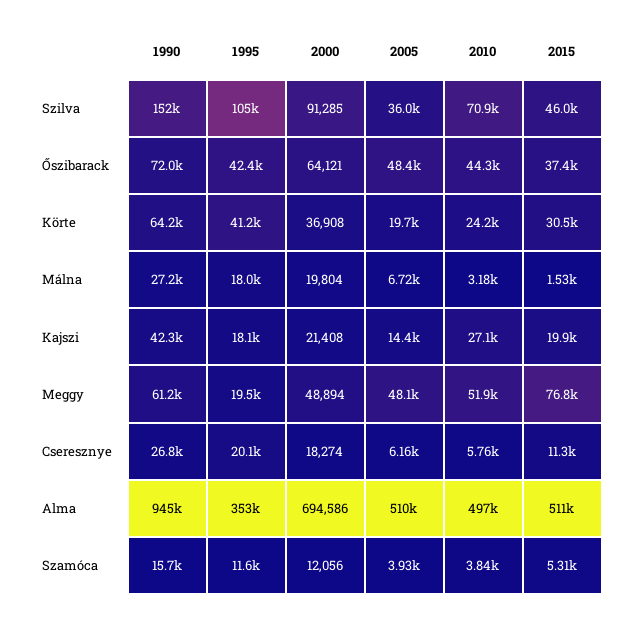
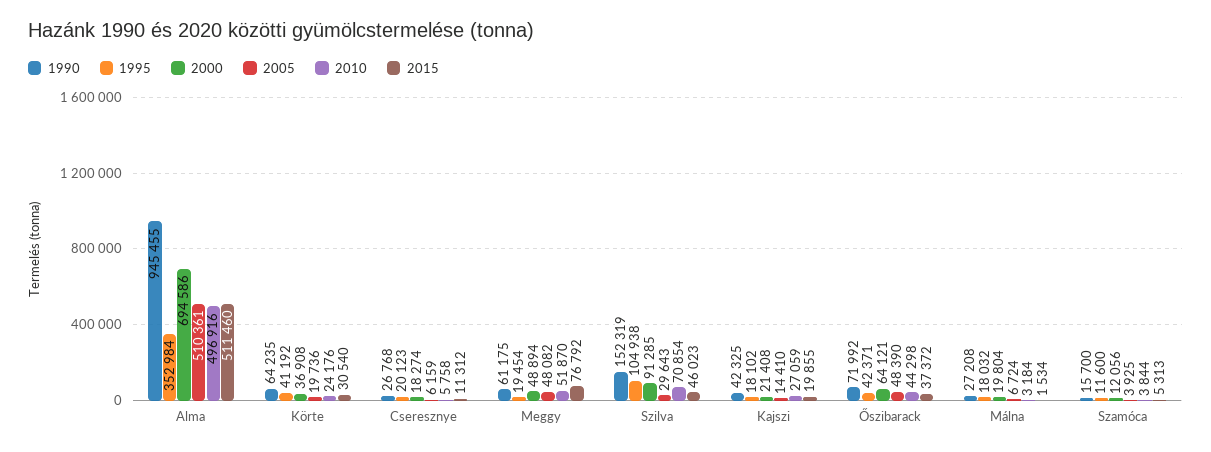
  {
    "1990": {
      "Szilva": 152319,
      "Őszibarack": 71992,
      "Körte": 64235,
      "Málna": 27208,
      "Kajszi": 42325,
      "Meggy": 61175,
      "Cseresznye": 26768,
      "Alma": 945455,
      "Szamóca": 15700
    },
    "1995": {
      "Szilva": 104938,
      "Őszibarack": 42371,
      "Körte": 41192,
      "Málna": 18032,
      "Kajszi": 18102,
      "Meggy": 19454,
      "Cseresznye": 20123,
      "Alma": 352984,
      "Szamóca": 11600
    },
    "2000": {
      "Szilva": 91285,
      "Őszibarack": 64121,
      "Körte": 36908,
      "Málna": 19804,
      "Kajszi": 21408,
      "Meggy": 48894,
      "Cseresznye": 18274,
      "Alma": 694586,
      "Szamóca": 12056
    },
    "2005": {
-     "Szilva": 36000,
+     "Szilva": 29643,
      "Őszibarack": 48390,
      "Körte": 19736,
      "Málna": 6724,
      "Kajszi": 14410,
      "Meggy": 48082,
      "Cseresznye": 6159,
      "Alma": 510361,
      "Szamóca": 3925
    },
    "2010": {
      "Szilva": 70854,
      "Őszibarack": 44298,
      "Körte": 24176,
      "Málna": 3184,
      "Kajszi": 27059,
      "Meggy": 51870,
      "Cseresznye": 5758,
      "Alma": 496916,
      "Szamóca": 3844
    },
    "2015": {
      "Szilva": 46023,
      "Őszibarack": 37372,
      "Körte": 30540,
      "Málna": 1534,
      "Kajszi": 19855,
      "Meggy": 76792,
      "Cseresznye": 11312,
      "Alma": 511460,
      "Szamóca": 5313
    }
  }

